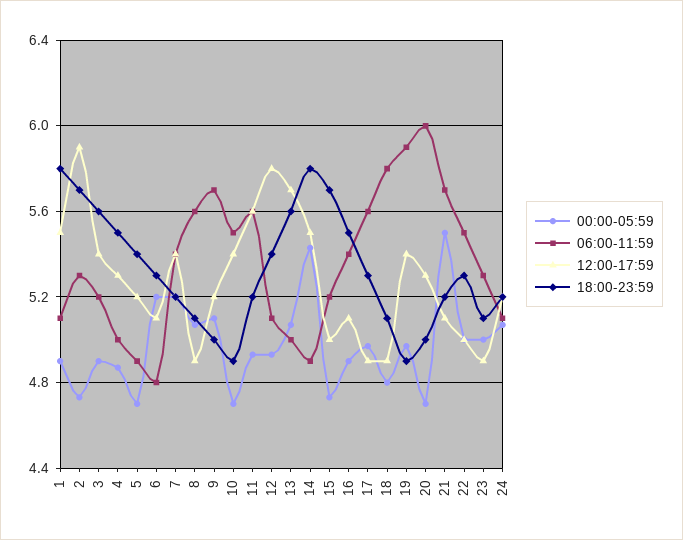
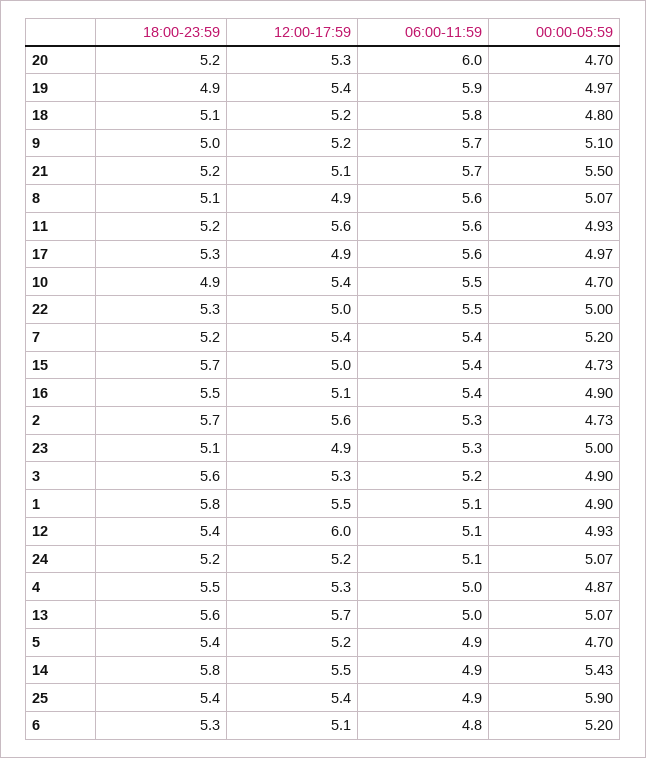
  {
    "00:00-05:59": {
      "1": 4.9,
      "2": 4.73,
      "3": 4.9,
      "4": 4.87,
      "5": 4.7,
      "6": 5.2,
      "7": 5.2,
      "8": 5.07,
      "9": 5.1,
      "10": 4.7,
      "11": 4.93,
      "12": 4.93,
      "13": 5.07,
      "14": 5.43,
      "15": 4.73,
      "16": 4.9,
      "17": 4.97,
      "18": 4.8,
      "19": 4.97,
      "20": 4.7,
      "21": 5.5,
      "22": 5,
      "23": 5,
-     "24": 5.07
+     "24": 5.07,
+     "25": 5.9
    },
    "06:00-11:59": {
      "1": 5.1,
      "2": 5.3,
      "3": 5.2,
      "4": 5,
      "5": 4.9,
      "6": 4.8,
      "7": 5.4,
      "8": 5.6,
      "9": 5.7,
      "10": 5.5,
      "11": 5.6,
      "12": 5.1,
      "13": 5,
      "14": 4.9,
-     "15": 5.2,
+     "15": 5.4,
      "16": 5.4,
      "17": 5.6,
      "18": 5.8,
      "19": 5.9,
      "20": 6,
      "21": 5.7,
      "22": 5.5,
      "23": 5.3,
-     "24": 5.1
+     "24": 5.1,
+     "25": 4.9
    },
    "12:00-17:59": {
      "1": 5.5,
-     "2": 5.9,
+     "2": 5.6,
-     "3": 5.4,
+     "3": 5.3,
      "4": 5.3,
      "5": 5.2,
      "6": 5.1,
      "7": 5.4,
      "8": 4.9,
      "9": 5.2,
      "10": 5.4,
      "11": 5.6,
-     "12": 5.8,
+     "12": 6,
      "13": 5.7,
      "14": 5.5,
      "15": 5,
      "16": 5.1,
      "17": 4.9,
-     "18": 4.9,
+     "18": 5.2,
      "19": 5.4,
      "20": 5.3,
      "21": 5.1,
      "22": 5,
      "23": 4.9,
-     "24": 5.2
+     "24": 5.2,
+     "25": 5.4
    },
    "18:00-23:59": {
      "1": 5.8,
      "2": 5.7,
      "3": 5.6,
      "4": 5.5,
      "5": 5.4,
      "6": 5.3,
      "7": 5.2,
      "8": 5.1,
      "9": 5,
      "10": 4.9,
      "11": 5.2,
      "12": 5.4,
      "13": 5.6,
      "14": 5.8,
      "15": 5.7,
      "16": 5.5,
      "17": 5.3,
      "18": 5.1,
      "19": 4.9,
-     "20": 5,
+     "20": 5.2,
      "21": 5.2,
      "22": 5.3,
      "23": 5.1,
-     "24": 5.2
+     "24": 5.2,
+     "25": 5.4
    }
  }

